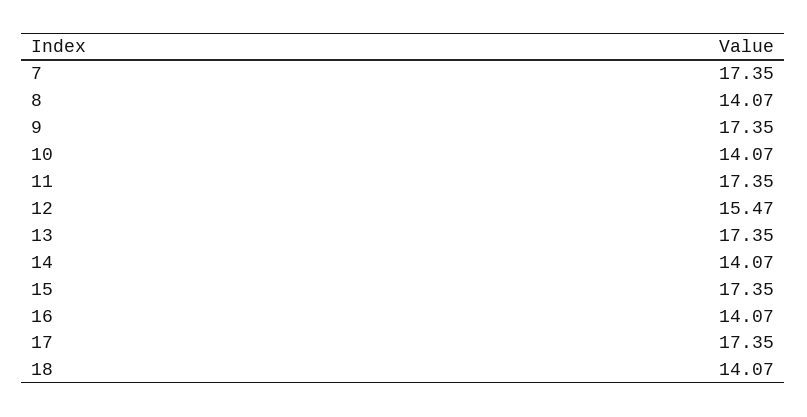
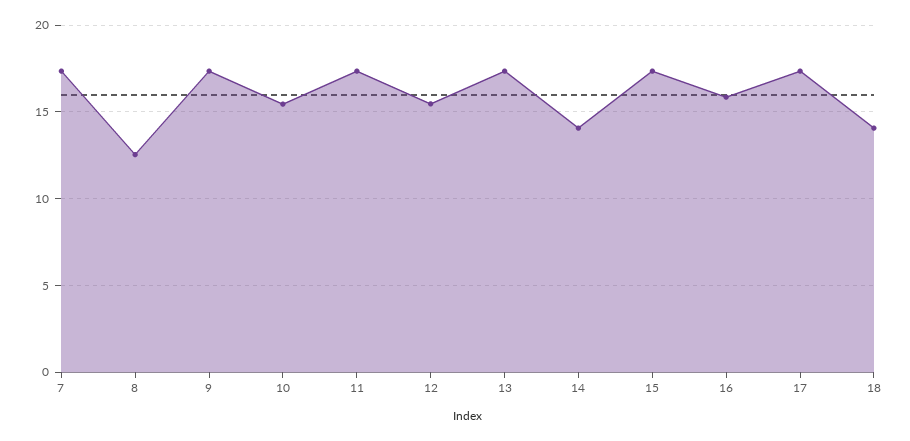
  {
    "7": 17.35,
-   "8": 14.07,
+   "8": 12.5,
    "9": 17.35,
-   "10": 14.07,
+   "10": 15.5,
    "11": 17.35,
    "12": 15.47,
    "13": 17.35,
    "14": 14.07,
    "15": 17.35,
-   "16": 14.07,
+   "16": 16,
    "17": 17.35,
    "18": 14.07
  }

